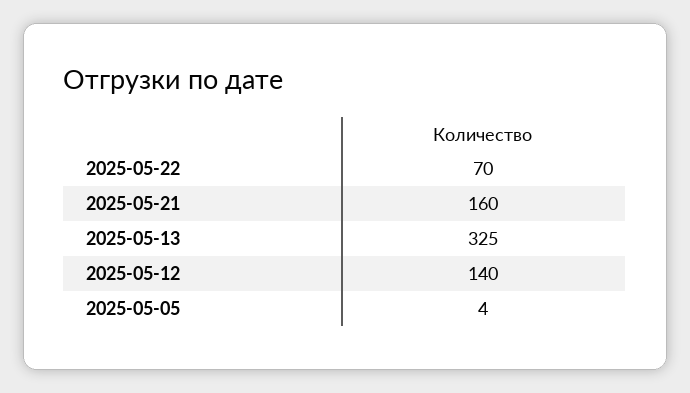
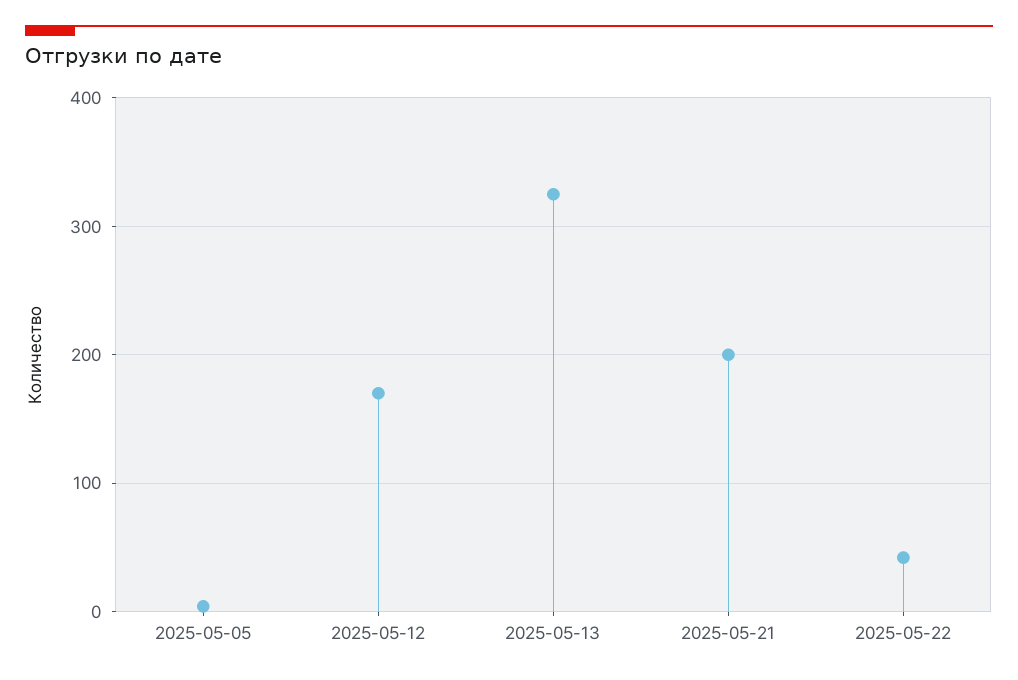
  {
-   "2025-05-22": 70,
+   "2025-05-22": 40,
-   "2025-05-21": 160,
+   "2025-05-21": 200,
    "2025-05-13": 325,
-   "2025-05-12": 140,
+   "2025-05-12": 170,
    "2025-05-05": 4
  }

